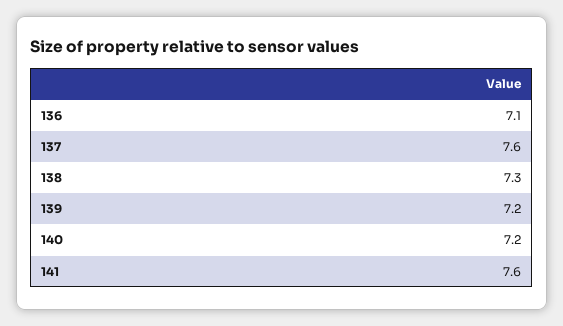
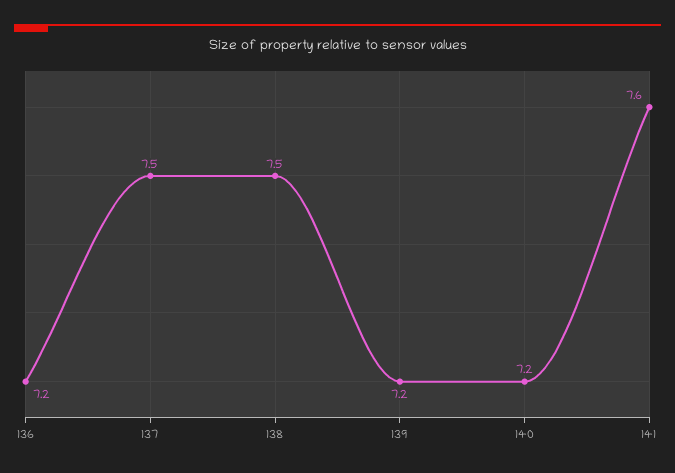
  {
-   "136": 7.1,
+   "136": 7.2,
-   "137": 7.6,
+   "137": 7.5,
-   "138": 7.3,
+   "138": 7.5,
    "139": 7.2,
    "140": 7.2,
    "141": 7.6
  }

